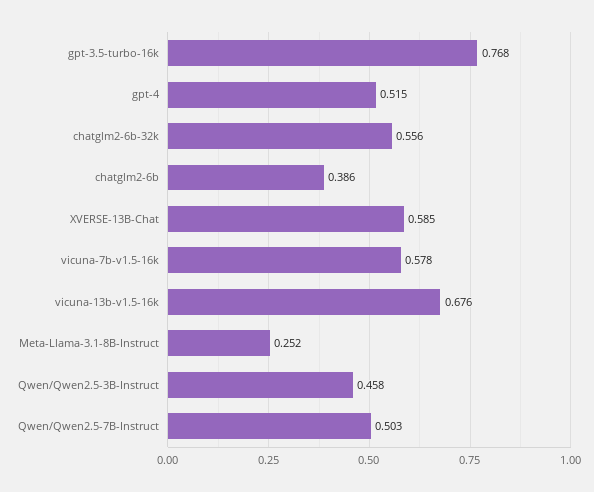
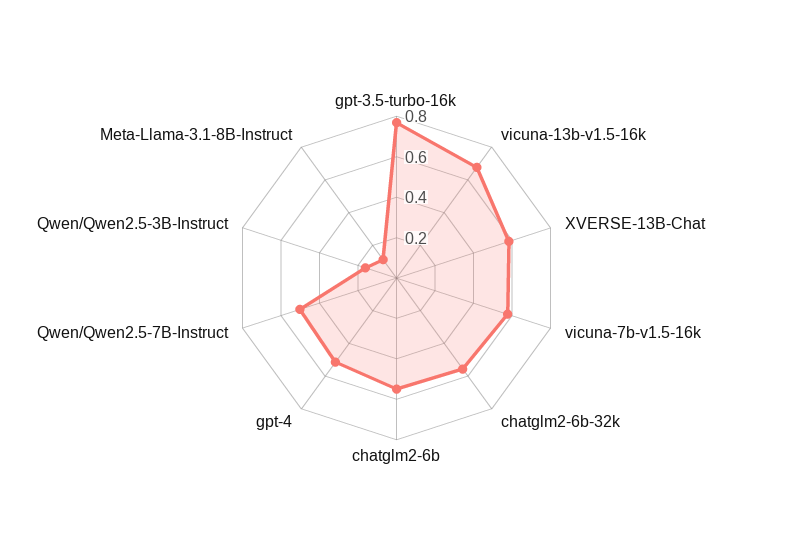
  {
    "gpt-3.5-turbo-16k": 0.768,
    "gpt-4": 0.515,
    "chatglm2-6b-32k": 0.556,
-   "chatglm2-6b": 0.386,
+   "chatglm2-6b": 0.55,
    "XVERSE-13B-Chat": 0.585,
    "vicuna-7b-v1.5-16k": 0.578,
    "vicuna-13b-v1.5-16k": 0.676,
-   "Meta-Llama-3.1-8B-Instruct": 0.252,
+   "Meta-Llama-3.1-8B-Instruct": 0.1,
-   "Qwen/Qwen2.5-3B-Instruct": 0.458,
+   "Qwen/Qwen2.5-3B-Instruct": 0.15,
    "Qwen/Qwen2.5-7B-Instruct": 0.503
  }

